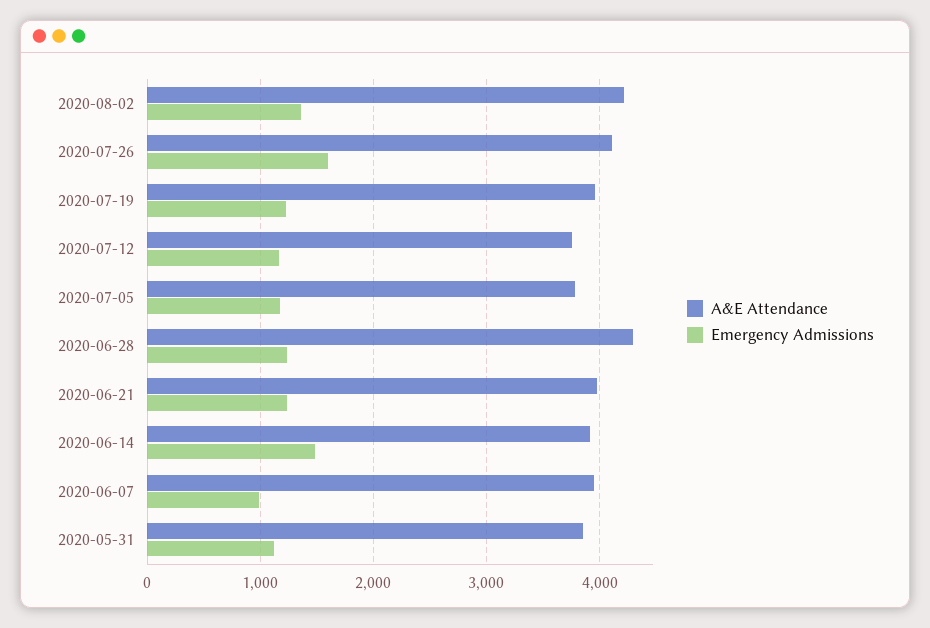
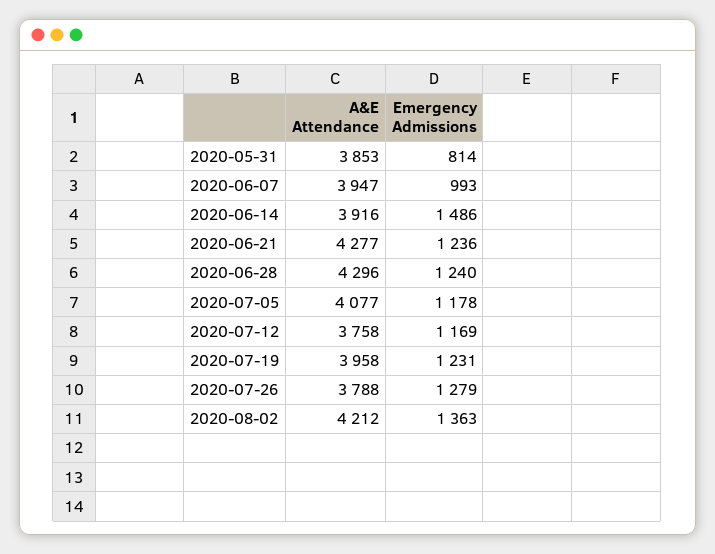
  {
    "A&E Attendance": {
      "2020-08-02": 4212,
-     "2020-07-26": 4100,
+     "2020-07-26": 3788,
      "2020-07-19": 3958,
      "2020-07-12": 3758,
-     "2020-07-05": 3800,
+     "2020-07-05": 4077,
      "2020-06-28": 4296,
-     "2020-06-21": 4000,
+     "2020-06-21": 4277,
      "2020-06-14": 3916,
      "2020-06-07": 3947,
      "2020-05-31": 3853
    },
    "Emergency Admissions": {
      "2020-08-02": 1363,
-     "2020-07-26": 1600,
+     "2020-07-26": 1279,
      "2020-07-19": 1231,
      "2020-07-12": 1169,
      "2020-07-05": 1178,
      "2020-06-28": 1240,
      "2020-06-21": 1236,
      "2020-06-14": 1486,
      "2020-06-07": 993,
-     "2020-05-31": 1100
+     "2020-05-31": 814
    }
  }

